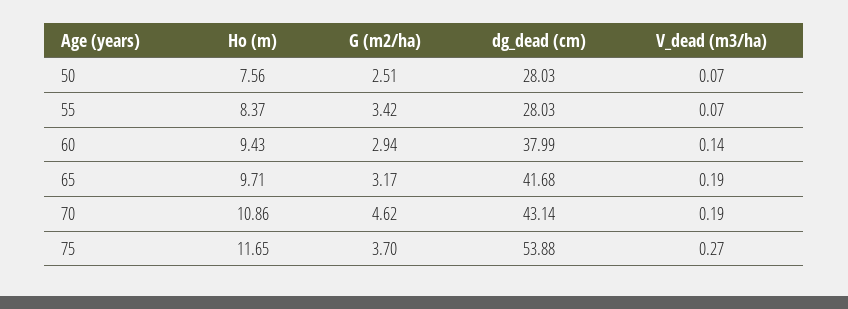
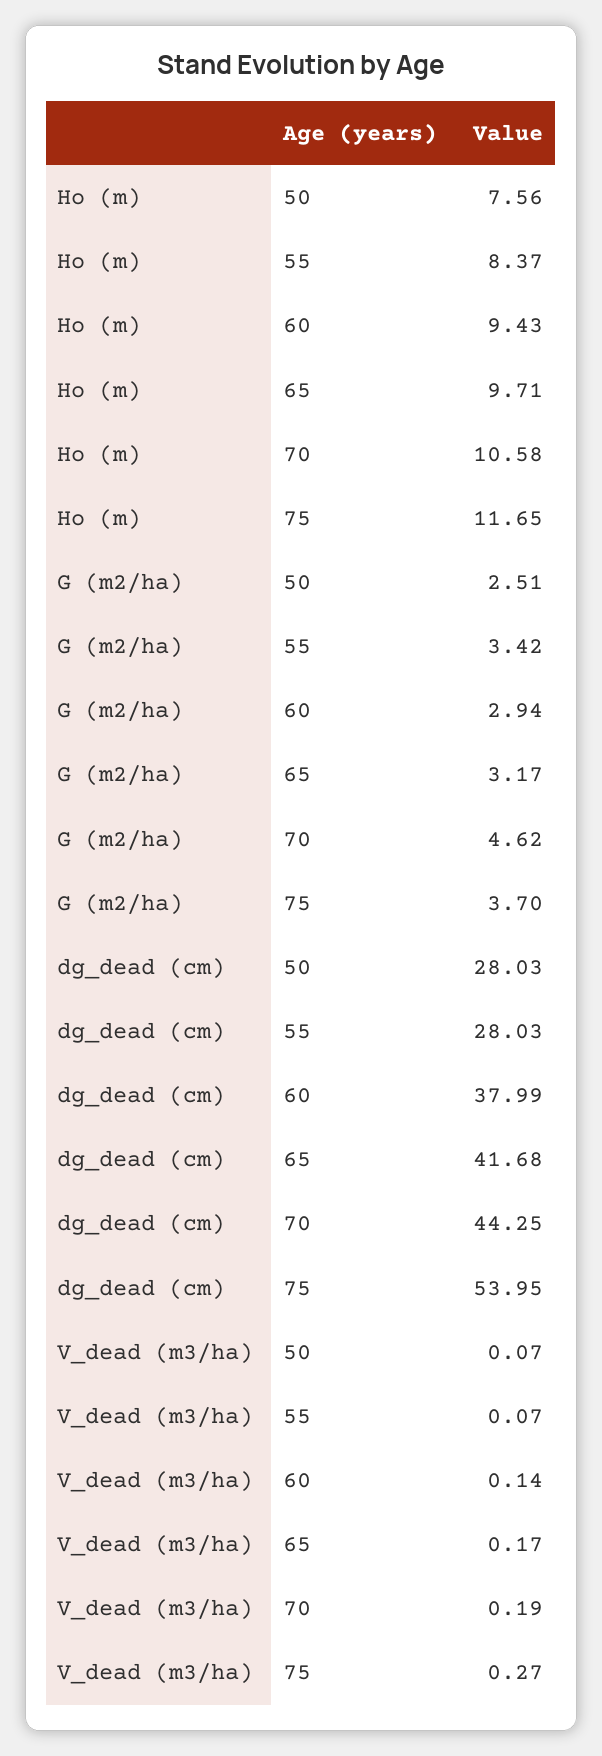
  {
    "Ho (m)": {
      "50": 7.56,
      "55": 8.37,
      "60": 9.43,
      "65": 9.71,
-     "70": 10.86,
+     "70": 10.58,
      "75": 11.65
    },
    "G (m2/ha)": {
      "50": 2.51,
      "55": 3.42,
      "60": 2.94,
      "65": 3.17,
      "70": 4.62,
      "75": 3.7
    },
    "dg_dead (cm)": {
      "50": 28.03,
      "55": 28.03,
      "60": 37.99,
      "65": 41.68,
-     "70": 43.14,
+     "70": 44.25,
-     "75": 53.88
+     "75": 53.95
    },
    "V_dead (m3/ha)": {
      "50": 0.07,
      "55": 0.07,
      "60": 0.14,
-     "65": 0.19,
+     "65": 0.17,
      "70": 0.19,
      "75": 0.27
    }
  }

